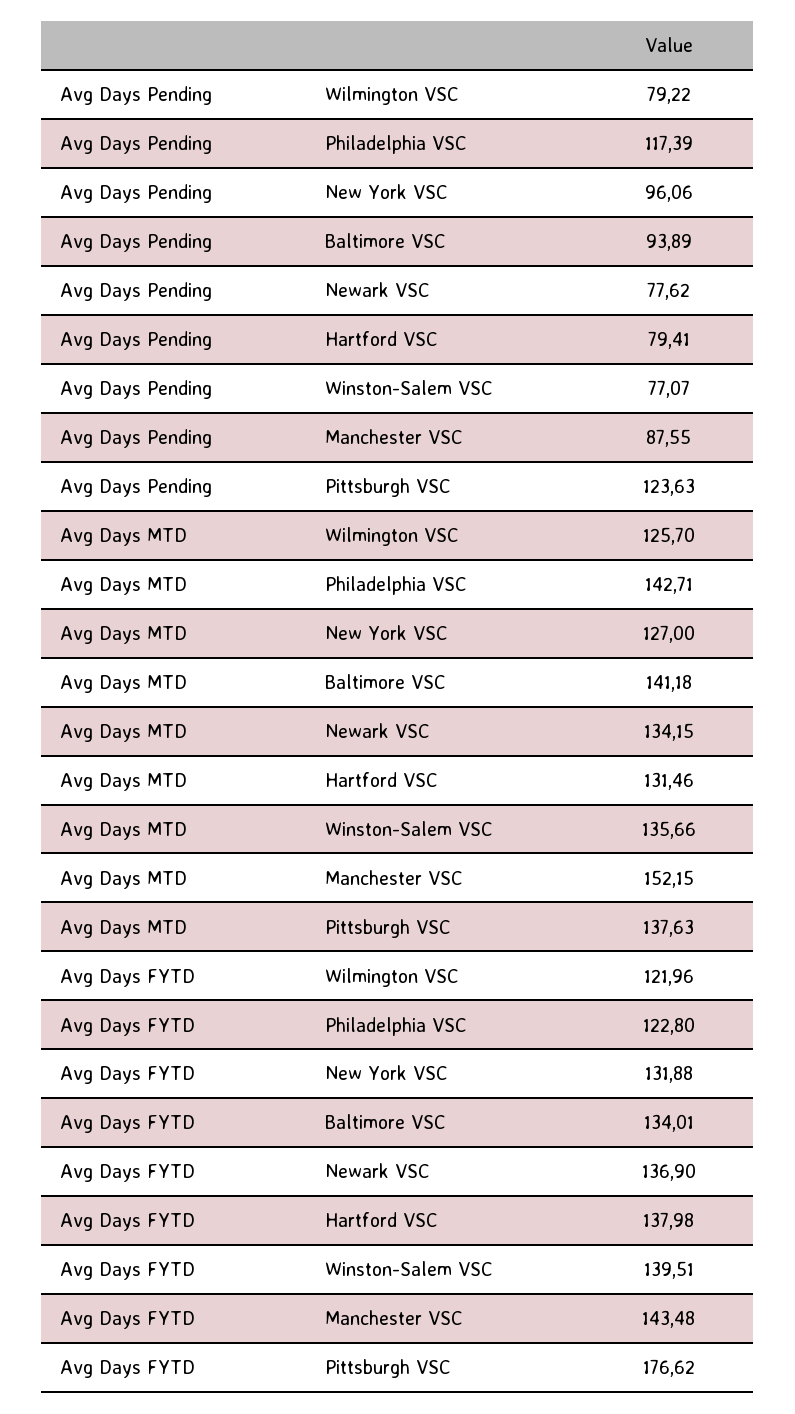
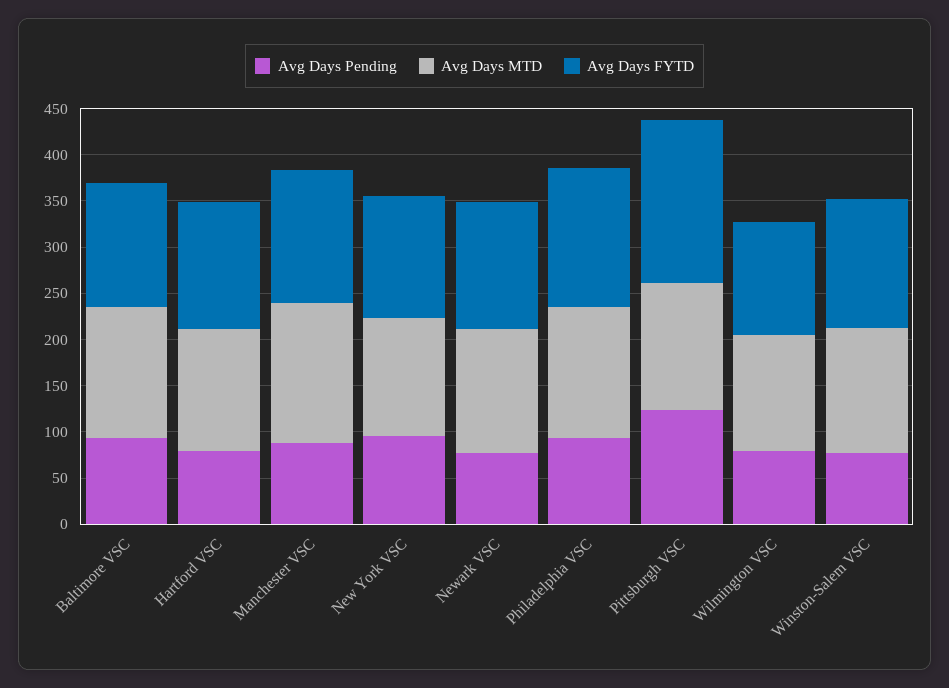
  {
    "Avg Days Pending": {
      "Wilmington VSC": 79.22,
-     "Philadelphia VSC": 117.39,
+     "Philadelphia VSC": 90,
      "New York VSC": 96.06,
      "Baltimore VSC": 93.89,
      "Newark VSC": 77.62,
      "Hartford VSC": 79.41,
      "Winston-Salem VSC": 77.07,
      "Manchester VSC": 87.55,
      "Pittsburgh VSC": 123.63
    },
    "Avg Days MTD": {
      "Wilmington VSC": 125.7,
      "Philadelphia VSC": 142.71,
      "New York VSC": 127,
      "Baltimore VSC": 141.18,
      "Newark VSC": 134.15,
      "Hartford VSC": 131.46,
      "Winston-Salem VSC": 135.66,
      "Manchester VSC": 152.15,
      "Pittsburgh VSC": 137.63
    },
    "Avg Days FYTD": {
      "Wilmington VSC": 121.96,
-     "Philadelphia VSC": 122.8,
+     "Philadelphia VSC": 150,
      "New York VSC": 131.88,
      "Baltimore VSC": 134.01,
      "Newark VSC": 136.9,
      "Hartford VSC": 137.98,
      "Winston-Salem VSC": 139.51,
      "Manchester VSC": 143.48,
      "Pittsburgh VSC": 176.62
    }
  }

